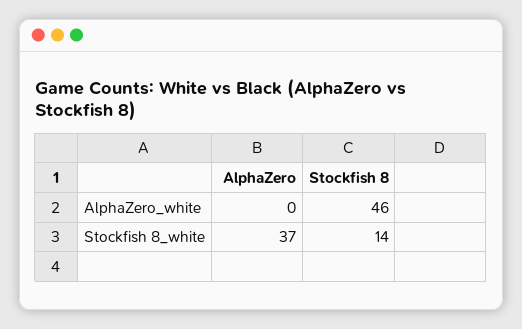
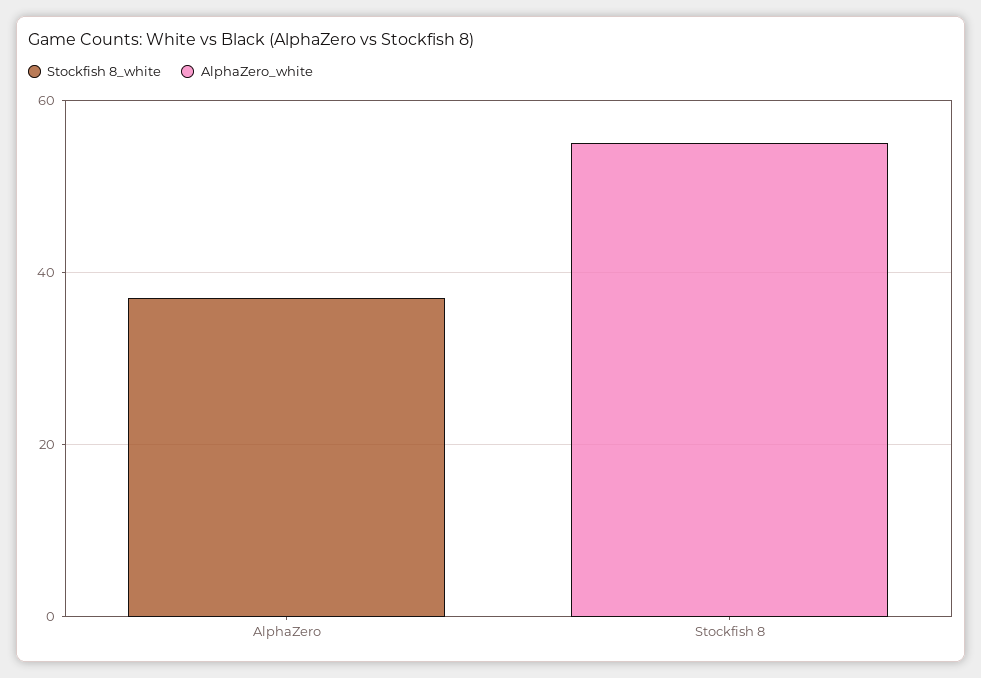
  {
    "AlphaZero_white": {
      "AlphaZero": 0,
-     "Stockfish 8": 46
+     "Stockfish 8": 55
    },
    "Stockfish 8_white": {
      "AlphaZero": 37,
-     "Stockfish 8": 14
+     "Stockfish 8": 0
    }
  }

